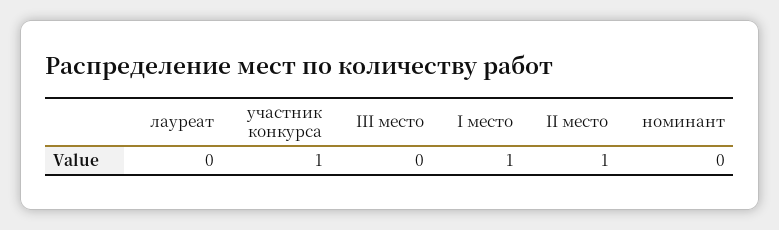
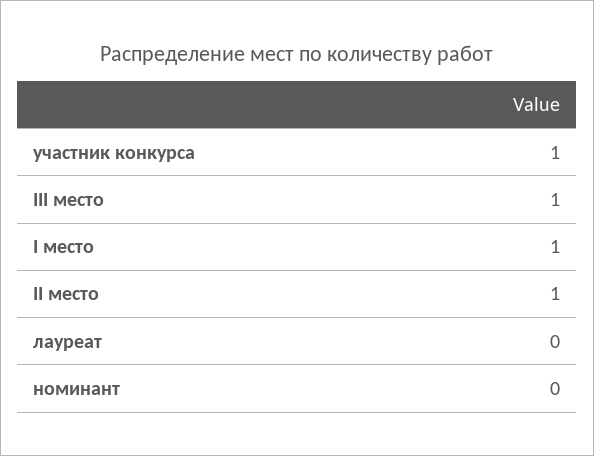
  {
    "лауреат": 0,
    "участник конкурса": 1,
-   "III место": 0,
+   "III место": 1,
    "I место": 1,
    "II место": 1,
    "номинант": 0
  }

